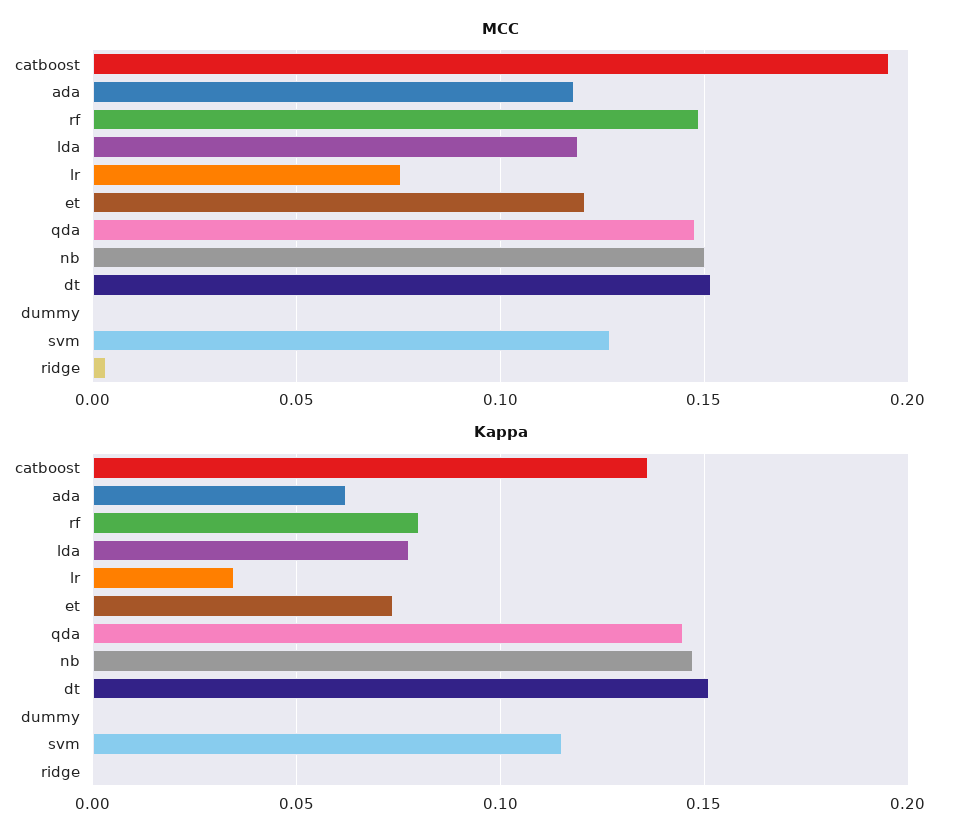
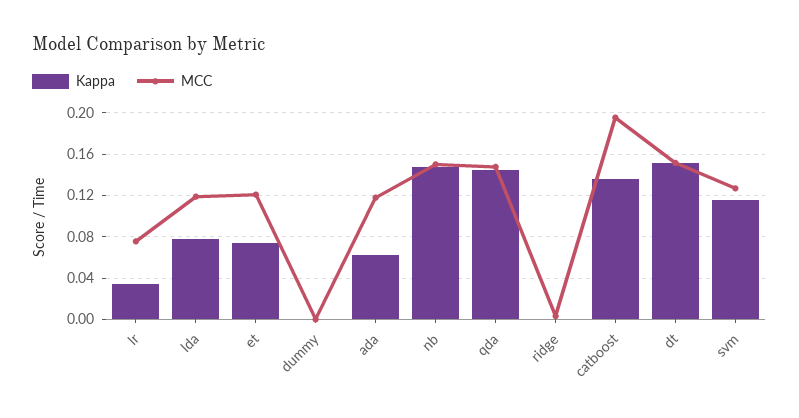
  {
    "MCC": {
      "catboost": 0.195,
      "ada": 0.12,
-     "rf": 0.15,
      "lda": 0.12,
      "lr": 0.075,
      "et": 0.12,
      "qda": 0.15,
      "nb": 0.15,
      "dt": 0.15,
      "dummy": 0,
      "svm": 0.125,
      "ridge": 0.005
    },
    "Kappa": {
      "catboost": 0.135,
      "ada": 0.06,
-     "rf": 0.08,
      "lda": 0.08,
      "lr": 0.035,
      "et": 0.075,
      "qda": 0.145,
      "nb": 0.145,
      "dt": 0.15,
      "dummy": 0,
      "svm": 0.115,
      "ridge": 0
    }
  }

